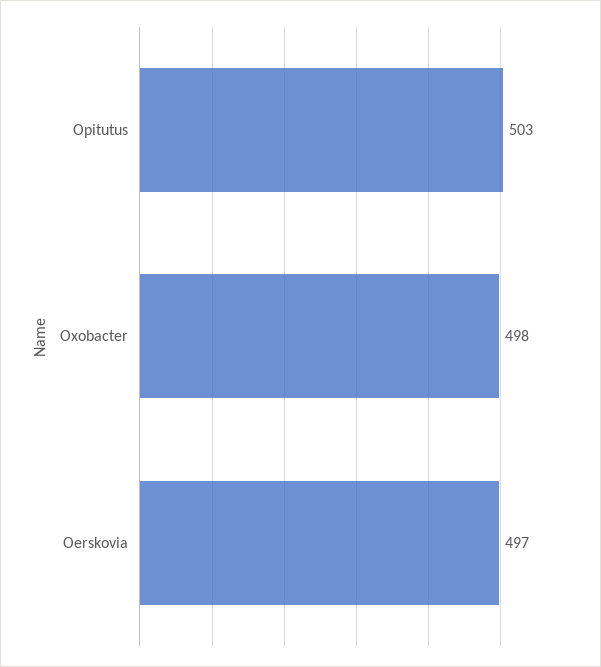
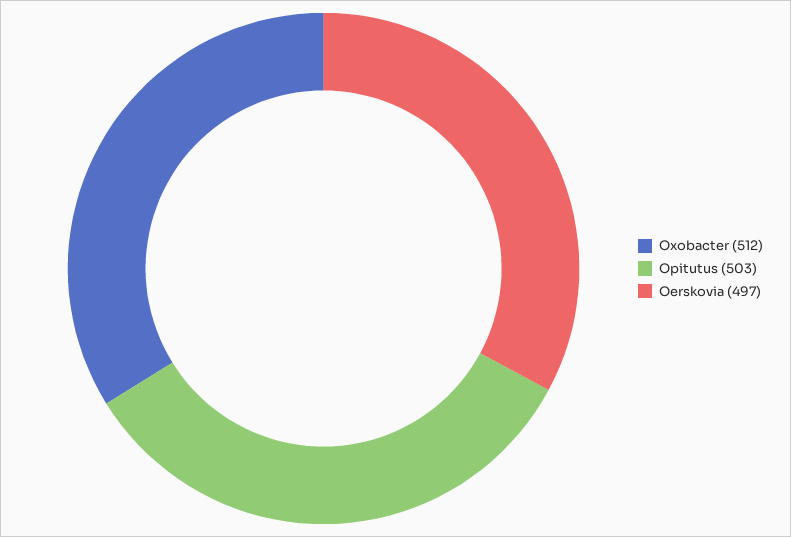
  {
    "Opitutus": 503,
-   "Oxobacter": 498,
+   "Oxobacter": 512,
    "Oerskovia": 497
  }

